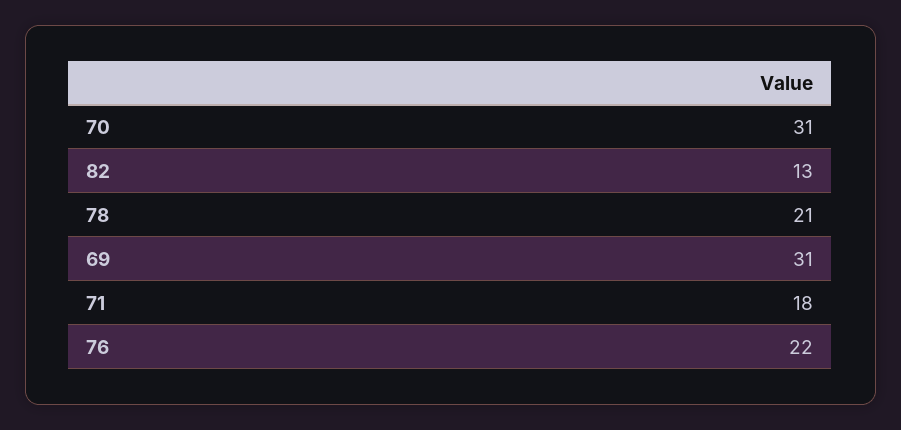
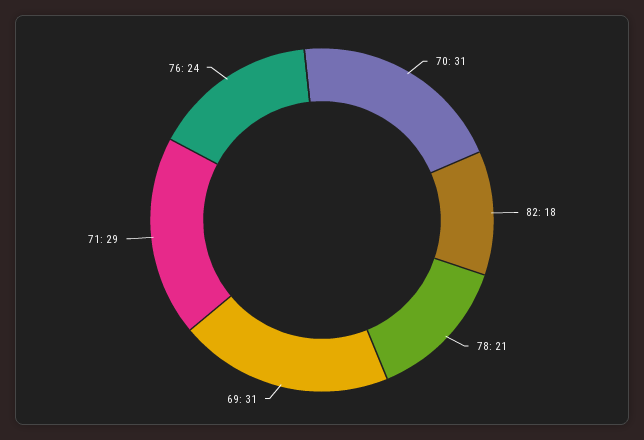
  {
    "70": 31,
-   "82": 13,
+   "82": 18,
    "78": 21,
    "69": 31,
-   "71": 18,
+   "71": 29,
-   "76": 22
+   "76": 24
  }

